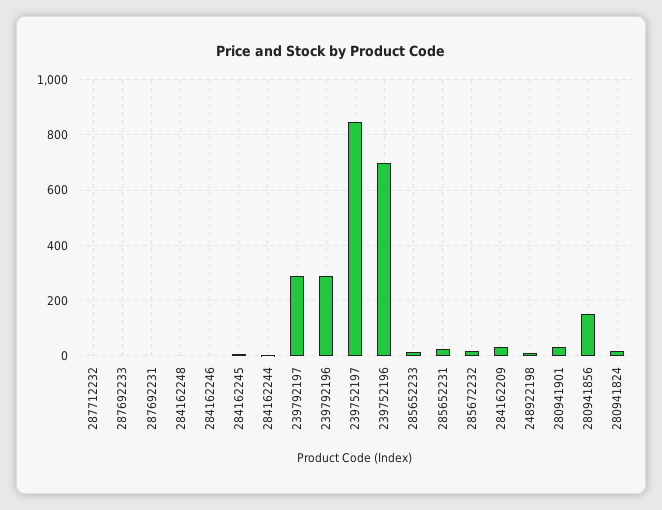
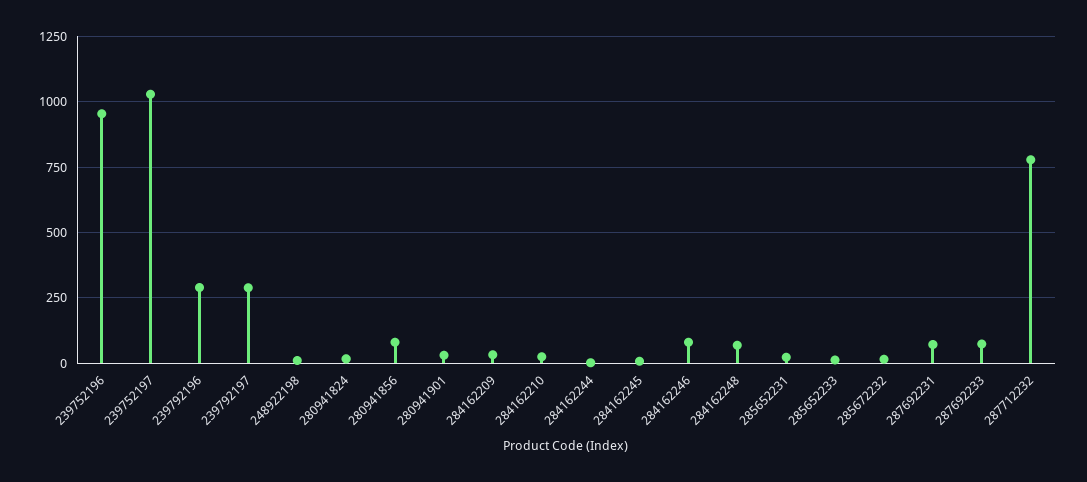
  {
-   "287712232": 0,
+   "287712232": 775,
-   "287692233": 0,
+   "287692233": 75,
-   "287692231": 0,
+   "287692231": 75,
-   "284162248": 0,
+   "284162248": 75,
-   "284162246": 0,
+   "284162246": 75,
    "284162245": 0,
    "284162244": 0,
    "239792197": 300,
    "239792196": 300,
-   "239752197": 850,
+   "239752197": 1025,
-   "239752196": 700,
+   "239752196": 950,
    "285652233": 25,
    "285652231": 25,
    "285672232": 25,
    "284162209": 25,
    "248922198": 0,
    "280941901": 25,
-   "280941856": 150,
+   "280941856": 75,
-   "280941824": 25
+   "280941824": 25,
+   "284162210": 25
  }

